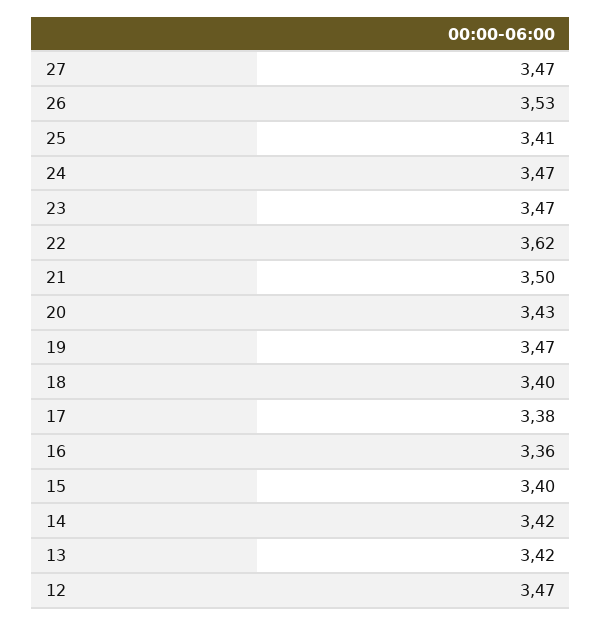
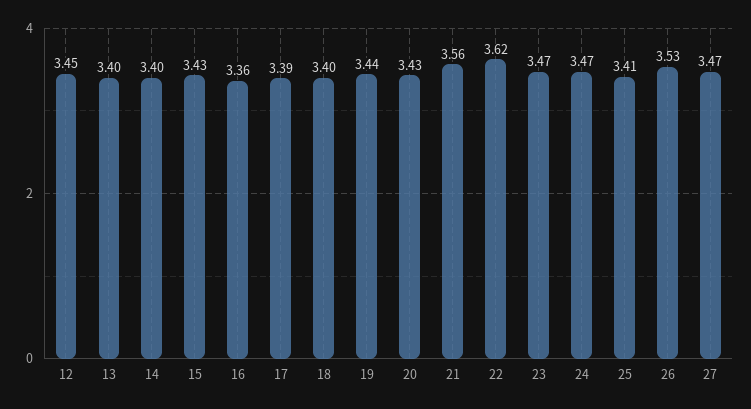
  {
    "27": 3.47,
    "26": 3.53,
    "25": 3.41,
    "24": 3.47,
    "23": 3.47,
    "22": 3.62,
-   "21": 3.5,
+   "21": 3.56,
    "20": 3.43,
-   "19": 3.47,
+   "19": 3.44,
    "18": 3.4,
-   "17": 3.38,
+   "17": 3.39,
    "16": 3.36,
-   "15": 3.4,
+   "15": 3.43,
-   "14": 3.42,
+   "14": 3.4,
-   "13": 3.42,
+   "13": 3.4,
-   "12": 3.47
+   "12": 3.45
  }

